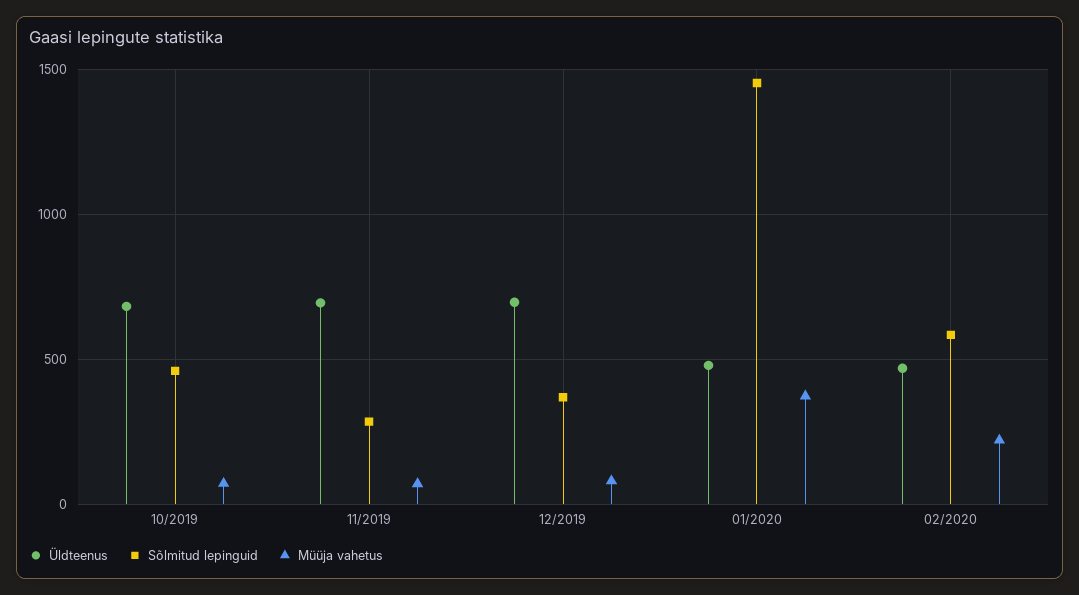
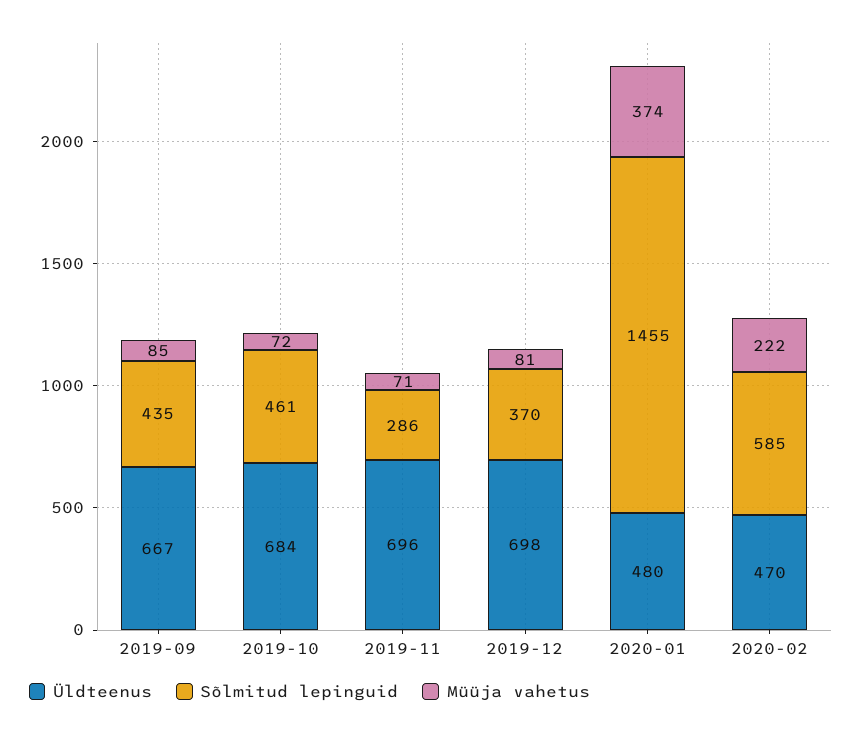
  {
    "Üldteenus": {
      "10/2019": 684,
      "11/2019": 696,
      "12/2019": 698,
      "01/2020": 480,
-     "02/2020": 470
+     "02/2020": 470,
+     "2019-09": 667
    },
    "Sõlmitud lepinguid": {
      "10/2019": 461,
      "11/2019": 286,
      "12/2019": 370,
      "01/2020": 1455,
-     "02/2020": 585
+     "02/2020": 585,
+     "2019-09": 435
    },
    "Müüja vahetus": {
      "10/2019": 72,
      "11/2019": 71,
      "12/2019": 81,
      "01/2020": 374,
-     "02/2020": 222
+     "02/2020": 222,
+     "2019-09": 85
    }
  }

